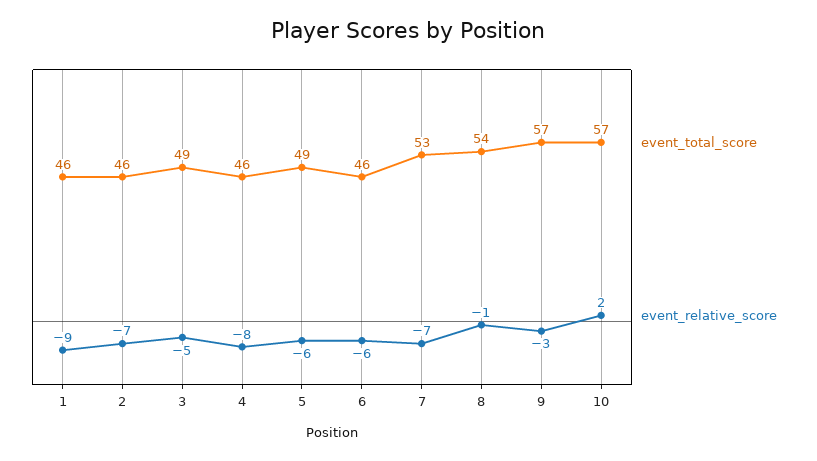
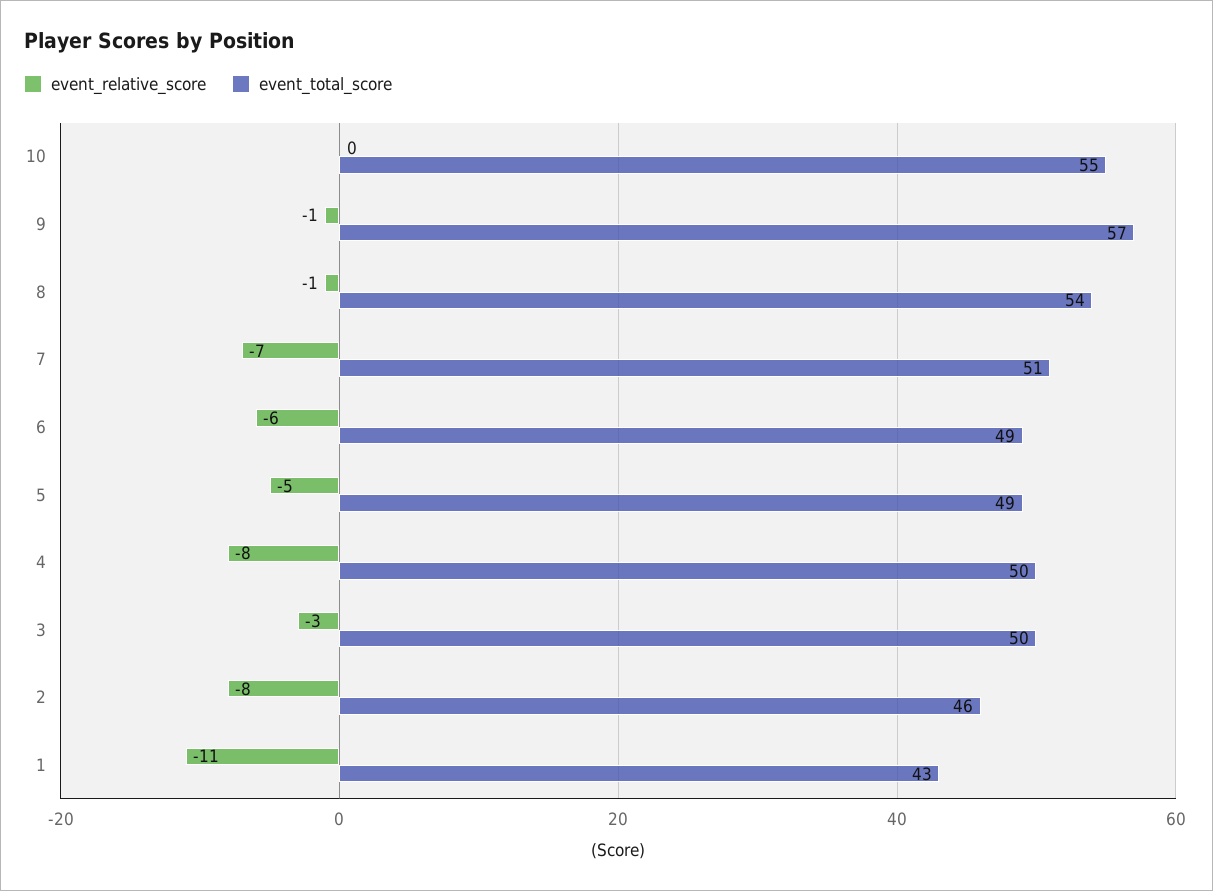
  {
    "event_total_score": {
-     "1": 46,
+     "1": 43,
      "2": 46,
-     "3": 49,
+     "3": 50,
-     "4": 46,
+     "4": 50,
      "5": 49,
-     "6": 46,
+     "6": 49,
-     "7": 53,
+     "7": 51,
      "8": 54,
      "9": 57,
-     "10": 57
+     "10": 55
    },
    "event_relative_score": {
-     "1": -9,
+     "1": -11,
-     "2": -7,
+     "2": -8,
-     "3": -5,
+     "3": -3,
      "4": -8,
-     "5": -6,
+     "5": -5,
      "6": -6,
      "7": -7,
      "8": -1,
-     "9": -3,
+     "9": -1,
-     "10": 2
+     "10": 0
    }
  }

